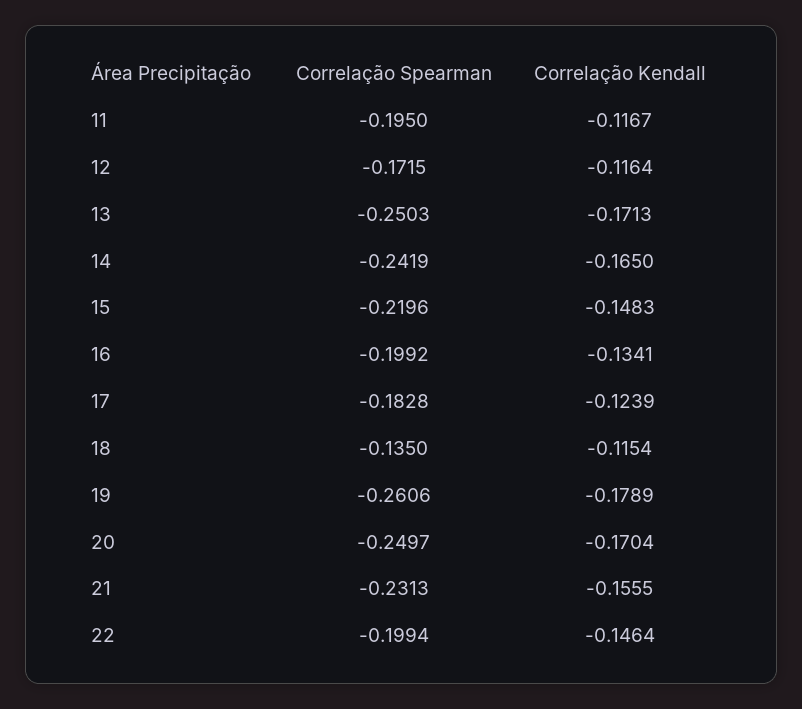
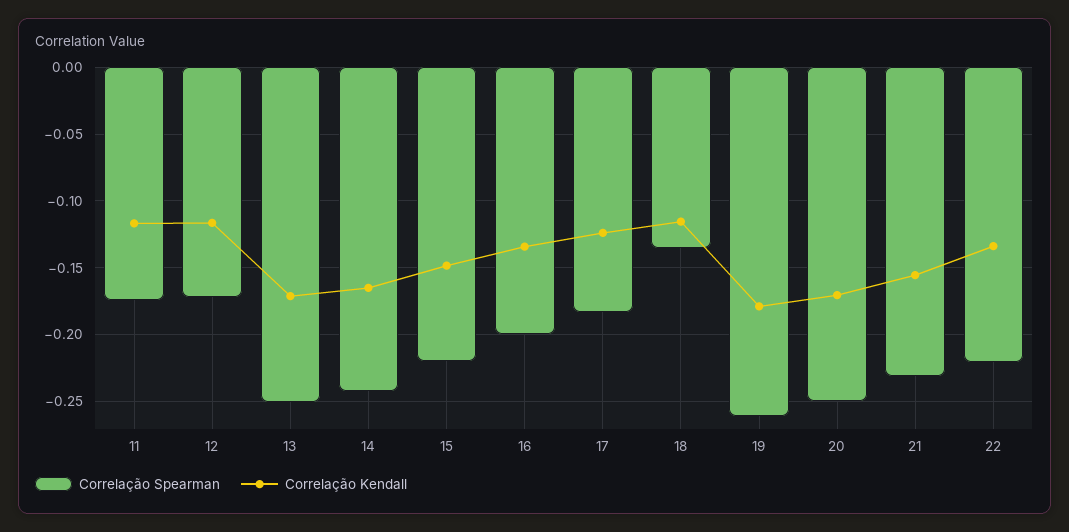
  {
    "Correlação Spearman": {
-     "11": -0.195,
+     "11": -0.175,
      "12": -0.1715,
      "13": -0.2503,
      "14": -0.2419,
      "15": -0.2196,
      "16": -0.1992,
      "17": -0.1828,
      "18": -0.135,
      "19": -0.2606,
      "20": -0.2497,
      "21": -0.2313,
-     "22": -0.1994
+     "22": -0.22
    },
    "Correlação Kendall": {
      "11": -0.1167,
      "12": -0.1164,
      "13": -0.1713,
      "14": -0.165,
      "15": -0.1483,
      "16": -0.1341,
      "17": -0.1239,
      "18": -0.1154,
      "19": -0.1789,
      "20": -0.1704,
      "21": -0.1555,
-     "22": -0.1464
+     "22": -0.135
    }
  }

